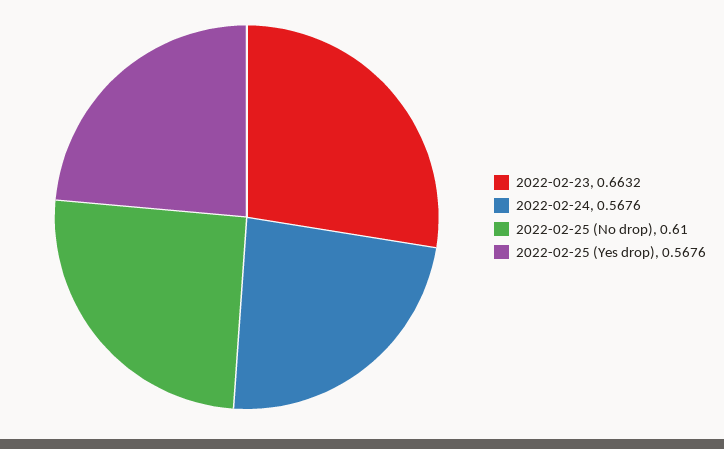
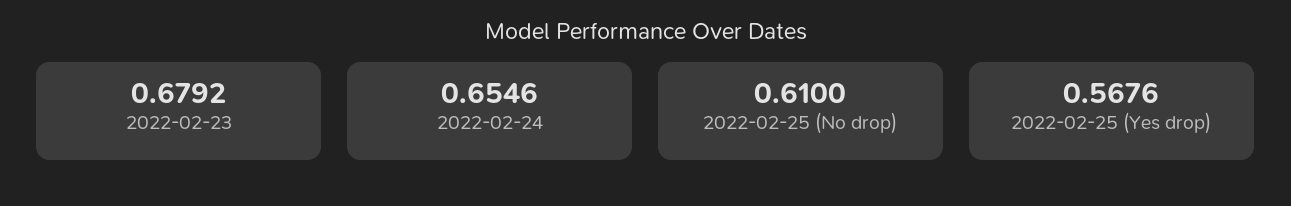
  {
-   "2022-02-23": 0.6632,
+   "2022-02-23": 0.6792,
-   "2022-02-24": 0.5676,
+   "2022-02-24": 0.6546,
    "2022-02-25 (No drop)": 0.61,
    "2022-02-25 (Yes drop)": 0.5676
  }

